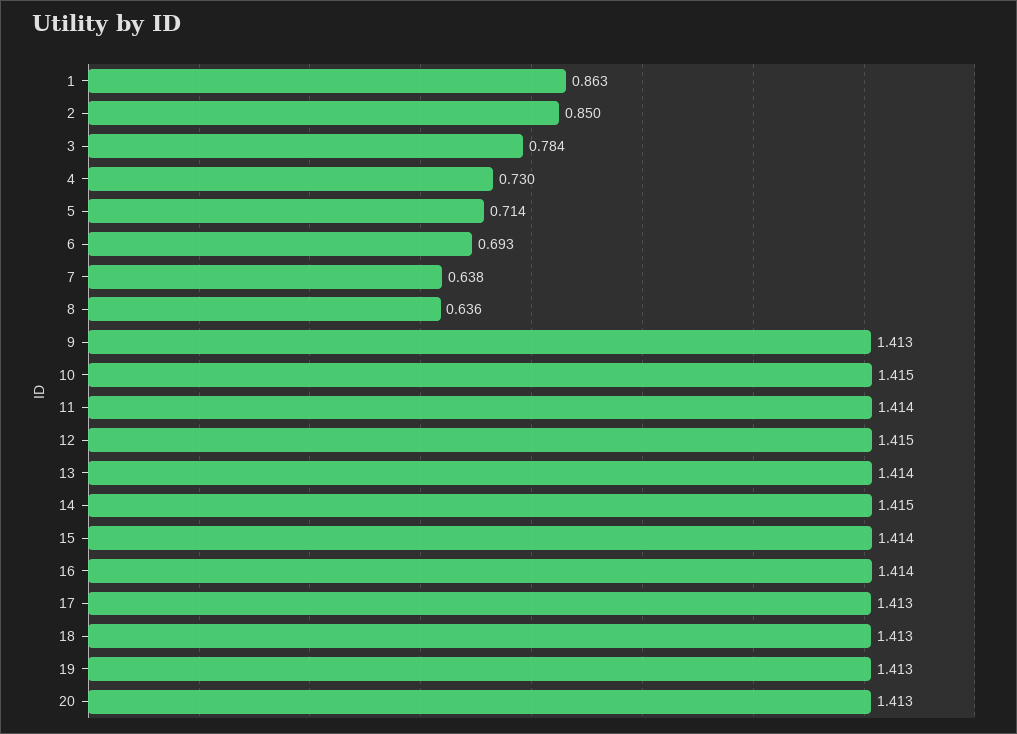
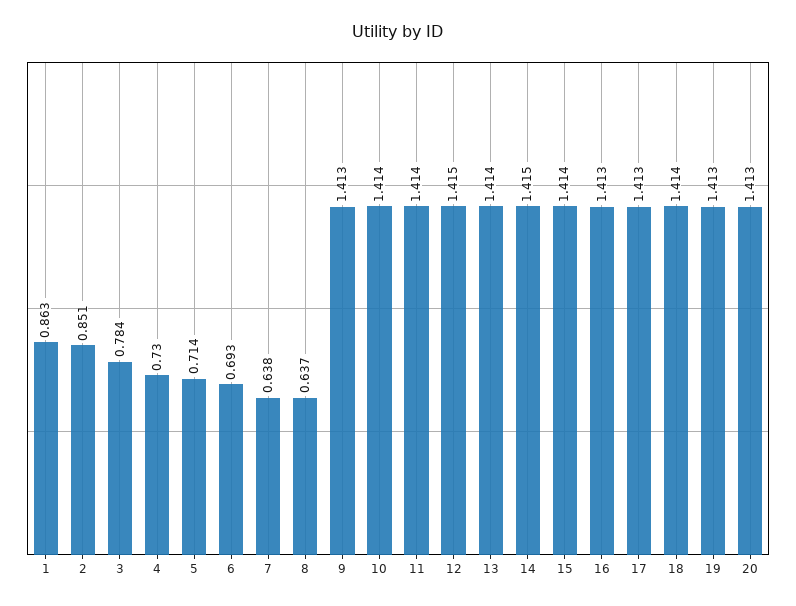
  {
    "1": 0.863,
-   "2": 0.85,
+   "2": 0.851,
    "3": 0.784,
    "4": 0.73,
    "5": 0.714,
    "6": 0.693,
    "7": 0.638,
-   "8": 0.636,
+   "8": 0.637,
    "9": 1.413,
-   "10": 1.415,
+   "10": 1.414,
    "11": 1.414,
    "12": 1.415,
    "13": 1.414,
    "14": 1.415,
    "15": 1.414,
-   "16": 1.414,
+   "16": 1.413,
    "17": 1.413,
-   "18": 1.413,
+   "18": 1.414,
    "19": 1.413,
    "20": 1.413
  }

